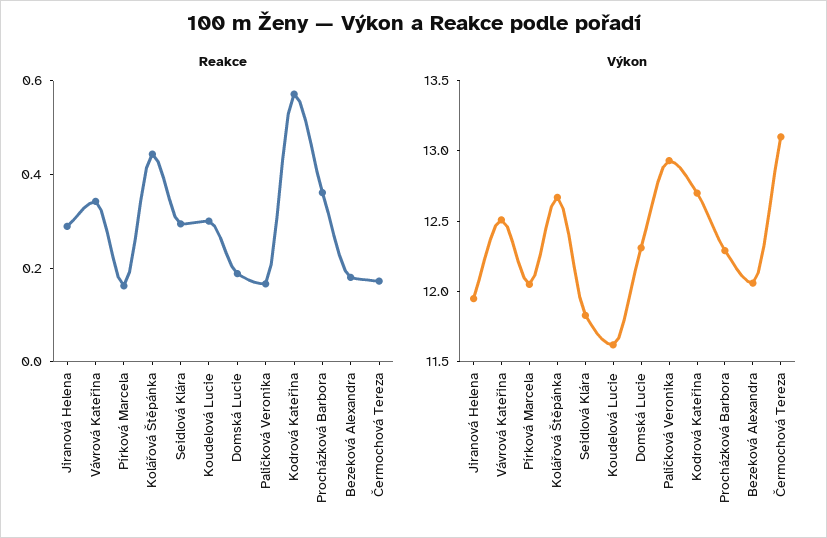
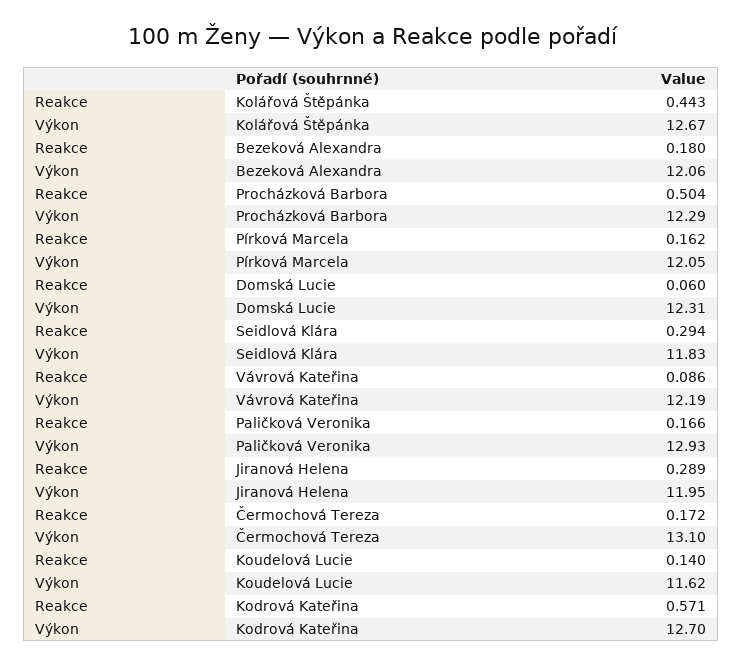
  {
    "Reakce": {
      "Jiranová Helena": 0.289,
-     "Vávrová Kateřina": 0.35,
+     "Vávrová Kateřina": 0.086,
      "Pírková Marcela": 0.162,
      "Kolářová Štěpánka": 0.443,
      "Seidlová Klára": 0.294,
-     "Koudelová Lucie": 0.3,
+     "Koudelová Lucie": 0.14,
-     "Domská Lucie": 0.2,
+     "Domská Lucie": 0.06,
      "Paličková Veronika": 0.166,
      "Kodrová Kateřina": 0.571,
-     "Procházková Barbora": 0.35,
+     "Procházková Barbora": 0.504,
      "Bezeková Alexandra": 0.18,
      "Čermochová Tereza": 0.172
    },
    "Výkon": {
      "Jiranová Helena": 11.95,
-     "Vávrová Kateřina": 12.5,
+     "Vávrová Kateřina": 12.19,
      "Pírková Marcela": 12.05,
      "Kolářová Štěpánka": 12.67,
      "Seidlová Klára": 11.83,
      "Koudelová Lucie": 11.62,
      "Domská Lucie": 12.31,
      "Paličková Veronika": 12.93,
      "Kodrová Kateřina": 12.7,
      "Procházková Barbora": 12.29,
      "Bezeková Alexandra": 12.06,
      "Čermochová Tereza": 13.1
    }
  }

